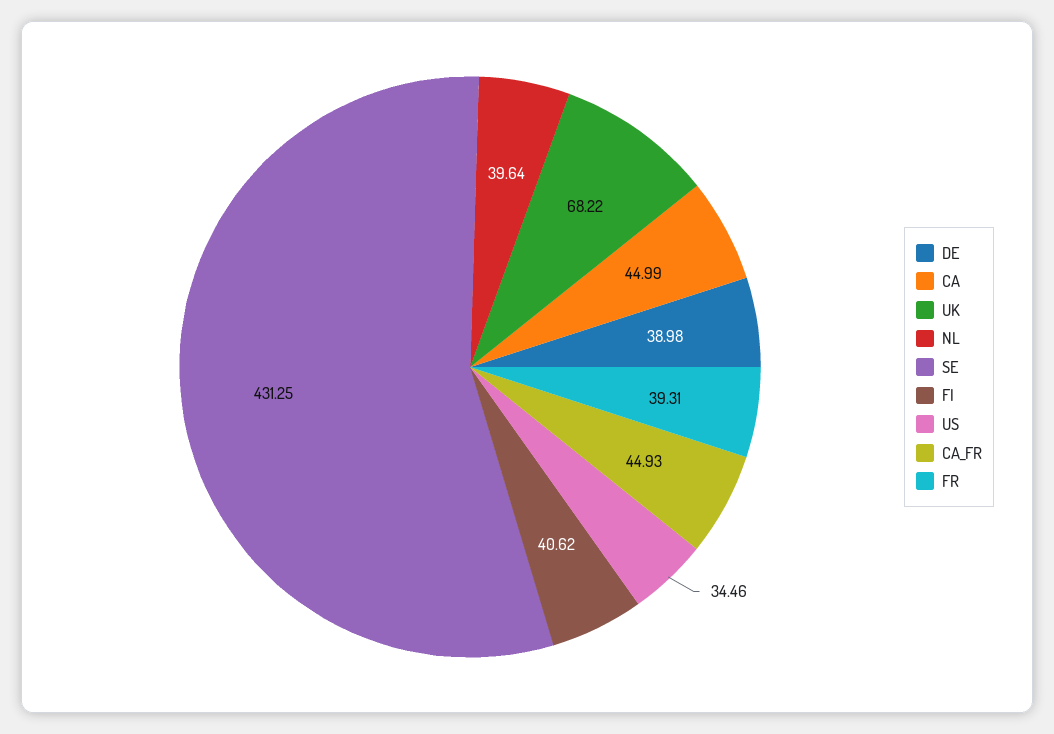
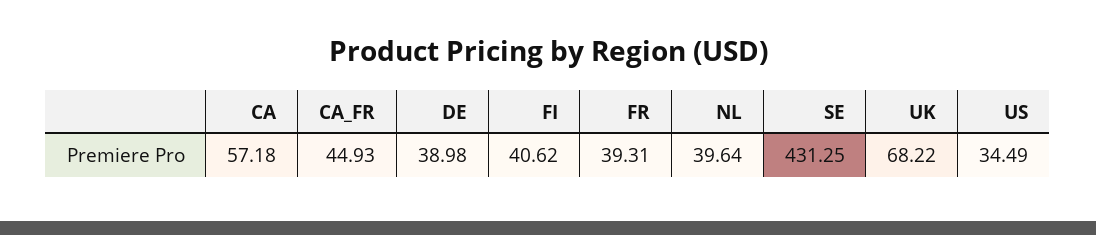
  {
    "DE": 38.98,
-   "CA": 44.99,
+   "CA": 57.18,
    "UK": 68.22,
    "NL": 39.64,
    "SE": 431.25,
    "FI": 40.62,
-   "US": 34.46,
+   "US": 34.49,
    "CA_FR": 44.93,
    "FR": 39.31
  }

